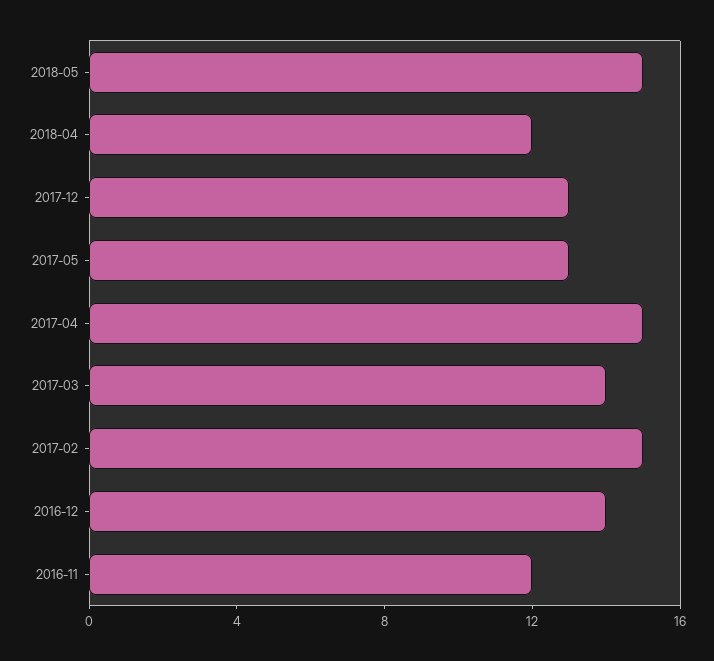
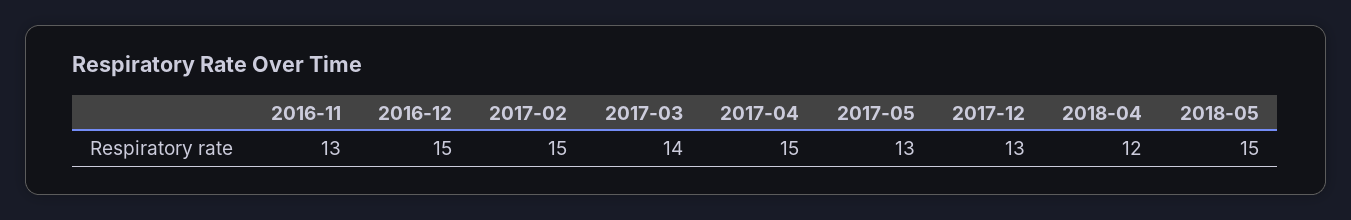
  {
    "2018-05": 15,
    "2018-04": 12,
    "2017-12": 13,
    "2017-05": 13,
    "2017-04": 15,
    "2017-03": 14,
    "2017-02": 15,
-   "2016-12": 14,
+   "2016-12": 15,
-   "2016-11": 12
+   "2016-11": 13
  }

